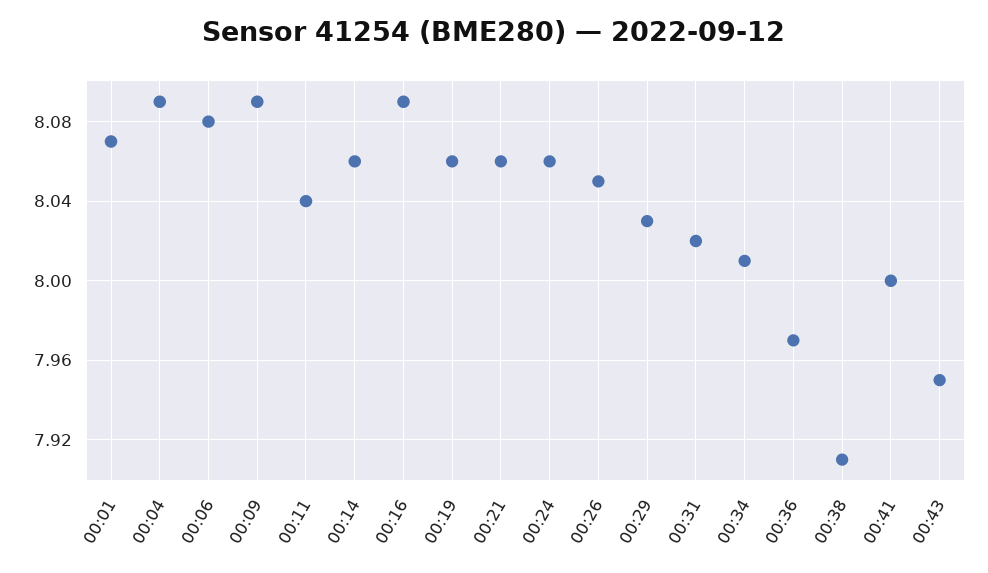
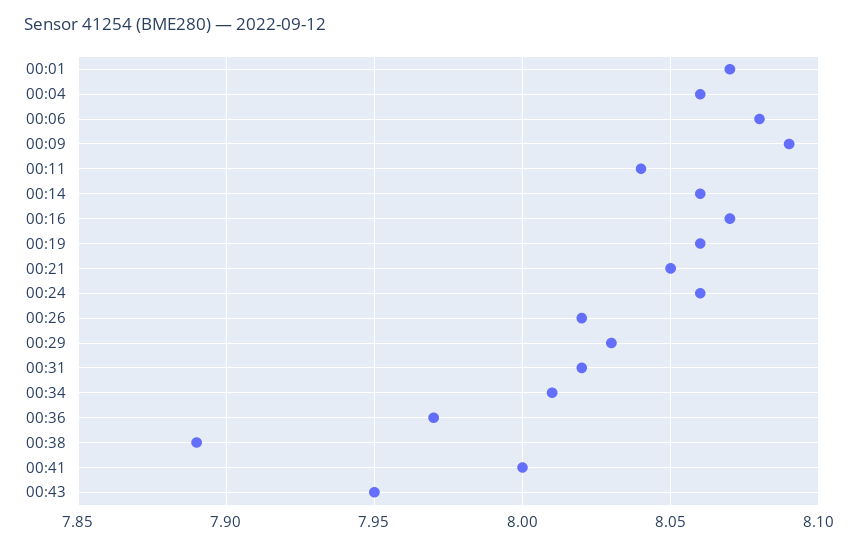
  {
    "00:01": 8.07,
-   "00:04": 8.09,
+   "00:04": 8.06,
    "00:06": 8.08,
    "00:09": 8.09,
    "00:11": 8.04,
    "00:14": 8.06,
-   "00:16": 8.09,
+   "00:16": 8.07,
    "00:19": 8.06,
-   "00:21": 8.06,
+   "00:21": 8.05,
    "00:24": 8.06,
-   "00:26": 8.05,
+   "00:26": 8.02,
    "00:29": 8.03,
    "00:31": 8.02,
    "00:34": 8.01,
    "00:36": 7.97,
-   "00:38": 7.91,
+   "00:38": 7.89,
    "00:41": 8,
    "00:43": 7.95
  }

